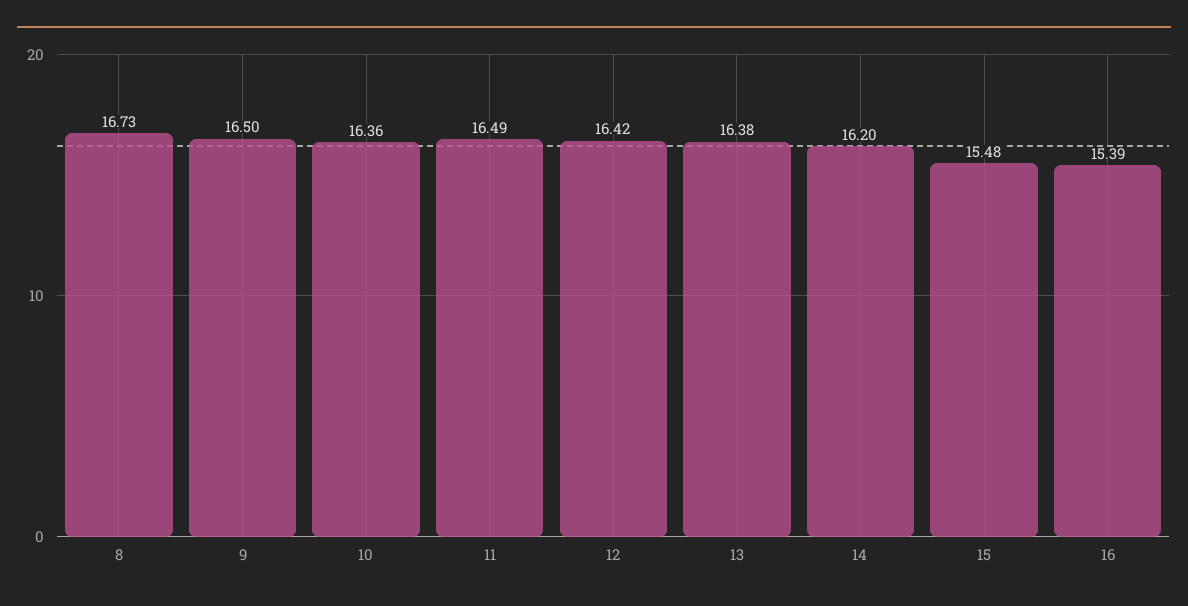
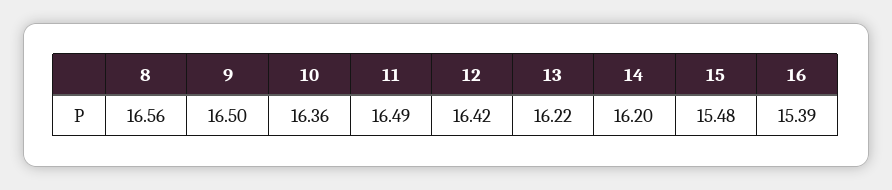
  {
-   "8": 16.73,
+   "8": 16.56,
    "9": 16.5,
    "10": 16.36,
    "11": 16.49,
    "12": 16.42,
-   "13": 16.38,
+   "13": 16.22,
    "14": 16.2,
    "15": 15.48,
    "16": 15.39
  }

